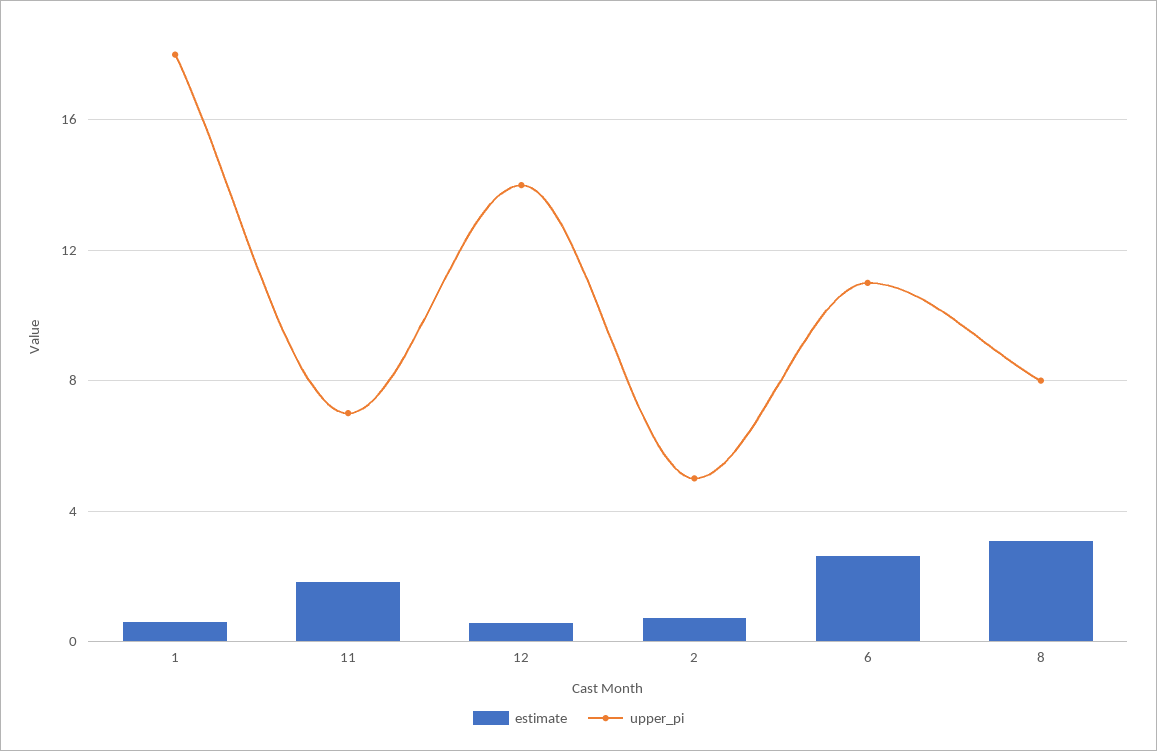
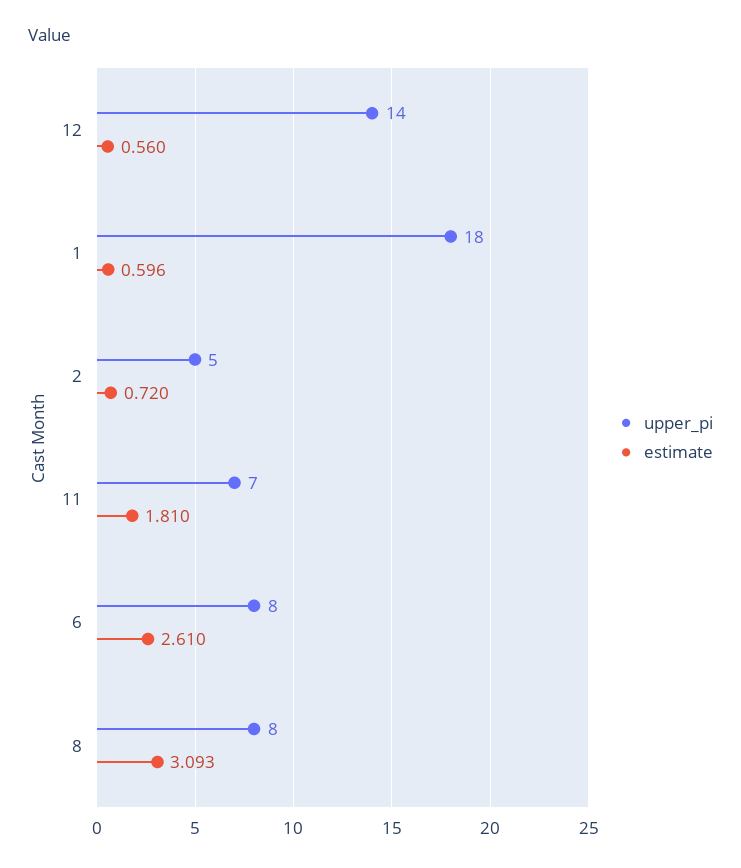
  {
    "estimate": {
      "1": 0.596,
      "11": 1.81,
      "12": 0.56,
      "2": 0.72,
      "6": 2.61,
      "8": 3.093
    },
    "upper_pi": {
      "1": 18,
      "11": 7,
      "12": 14,
      "2": 5,
-     "6": 11,
+     "6": 8,
      "8": 8
    }
  }

